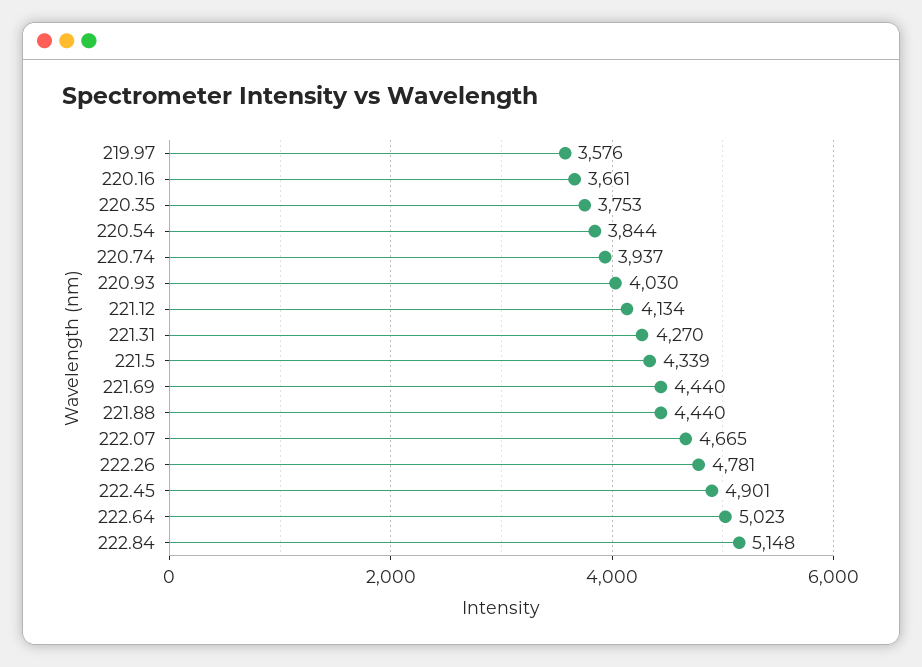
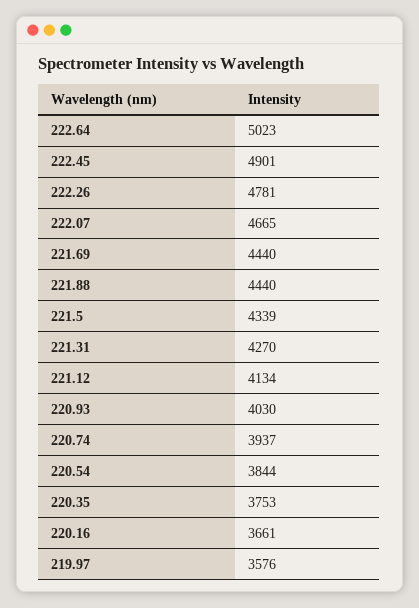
  {
    "219.97": 3576,
    "220.16": 3661,
    "220.35": 3753,
    "220.54": 3844,
    "220.74": 3937,
    "220.93": 4030,
    "221.12": 4134,
    "221.31": 4270,
    "221.5": 4339,
    "221.69": 4440,
    "221.88": 4440,
    "222.07": 4665,
    "222.26": 4781,
    "222.45": 4901,
-   "222.64": 5023,
+   "222.64": 5023
-   "222.84": 5148
  }

